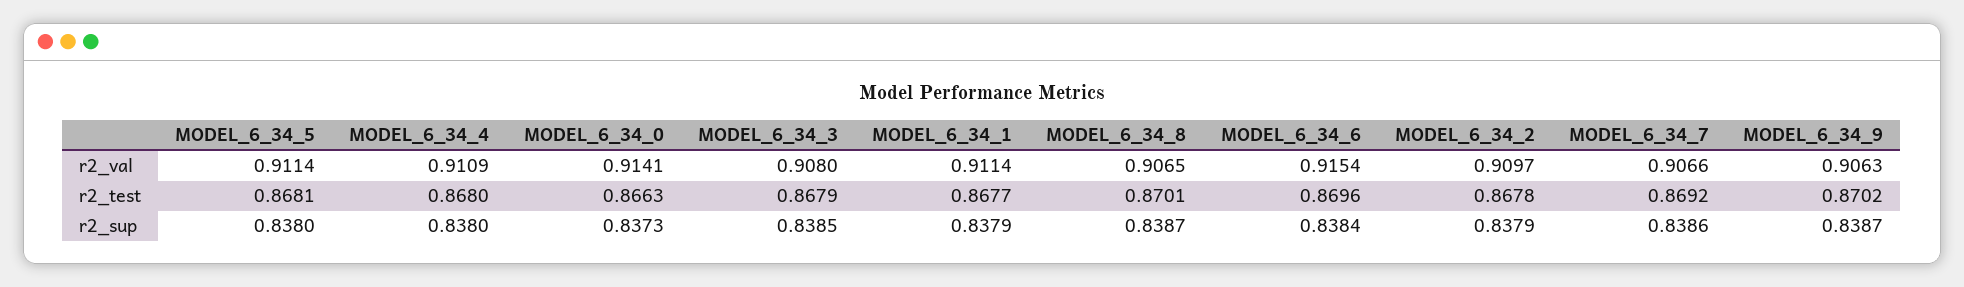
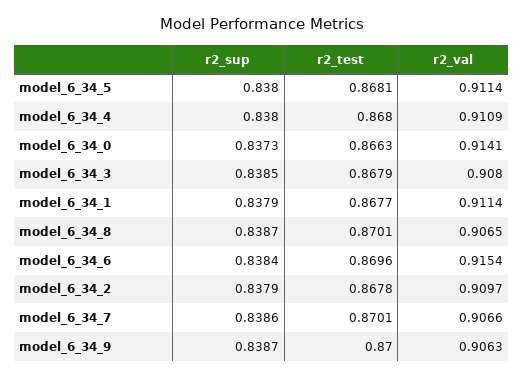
  {
    "MODEL_6_34_5": {
      "r2_val": 0.9114,
      "r2_test": 0.8681,
      "r2_sup": 0.838
    },
    "MODEL_6_34_4": {
      "r2_val": 0.9109,
      "r2_test": 0.868,
      "r2_sup": 0.838
    },
    "MODEL_6_34_0": {
      "r2_val": 0.9141,
      "r2_test": 0.8663,
      "r2_sup": 0.8373
    },
    "MODEL_6_34_3": {
      "r2_val": 0.908,
      "r2_test": 0.8679,
      "r2_sup": 0.8385
    },
    "MODEL_6_34_1": {
      "r2_val": 0.9114,
      "r2_test": 0.8677,
      "r2_sup": 0.8379
    },
    "MODEL_6_34_8": {
      "r2_val": 0.9065,
      "r2_test": 0.8701,
      "r2_sup": 0.8387
    },
    "MODEL_6_34_6": {
      "r2_val": 0.9154,
      "r2_test": 0.8696,
      "r2_sup": 0.8384
    },
    "MODEL_6_34_2": {
      "r2_val": 0.9097,
      "r2_test": 0.8678,
      "r2_sup": 0.8379
    },
    "MODEL_6_34_7": {
      "r2_val": 0.9066,
-     "r2_test": 0.8692,
+     "r2_test": 0.8701,
      "r2_sup": 0.8386
    },
    "MODEL_6_34_9": {
      "r2_val": 0.9063,
-     "r2_test": 0.8702,
+     "r2_test": 0.87,
      "r2_sup": 0.8387
    }
  }

